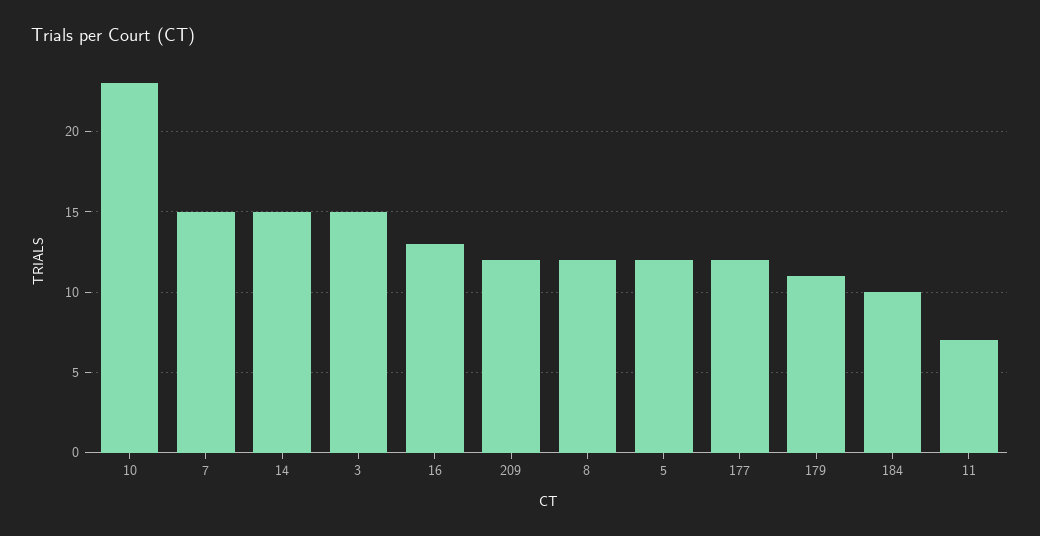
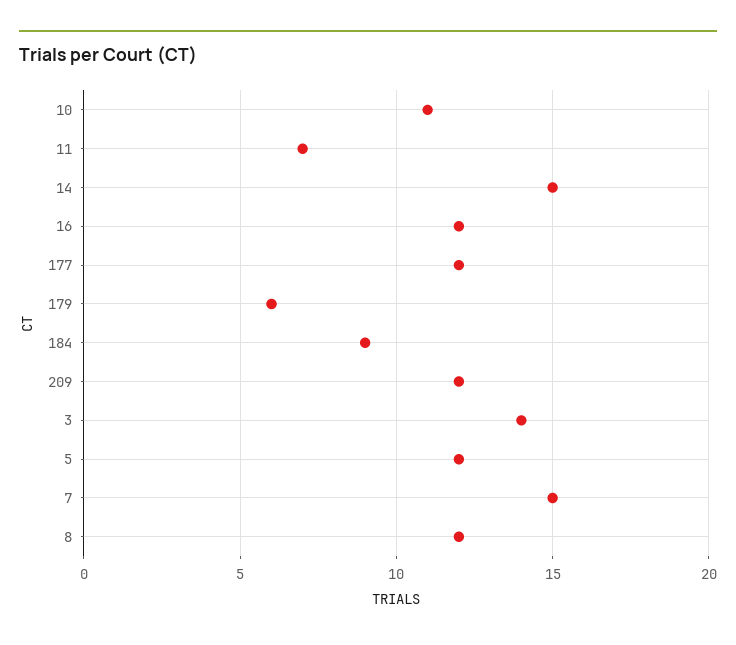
  {
-   "10": 23,
+   "10": 11,
    "7": 15,
    "14": 15,
-   "3": 15,
+   "3": 14,
-   "16": 13,
+   "16": 12,
    "209": 12,
    "8": 12,
    "5": 12,
    "177": 12,
-   "179": 11,
+   "179": 6,
-   "184": 10,
+   "184": 9,
    "11": 7
  }

